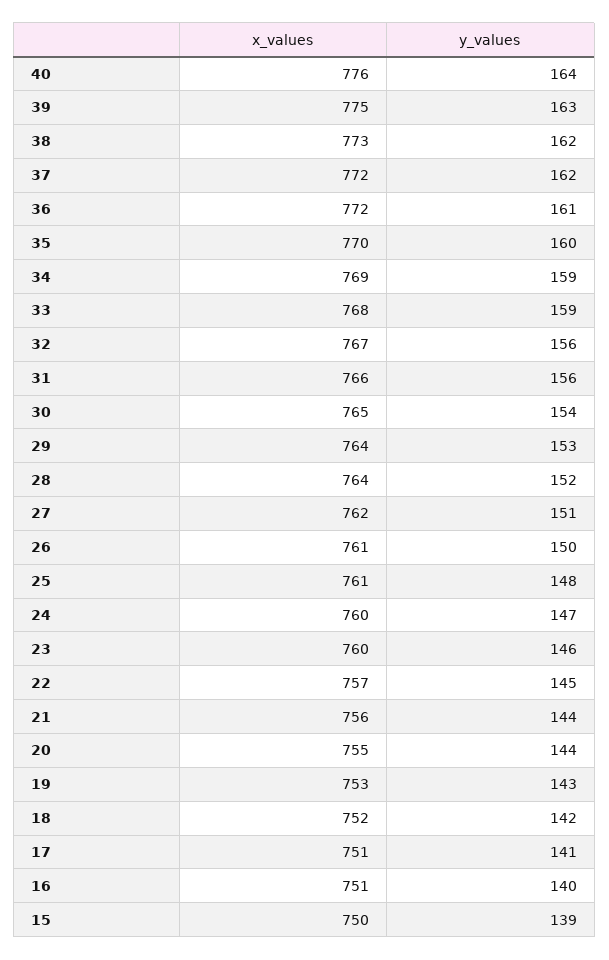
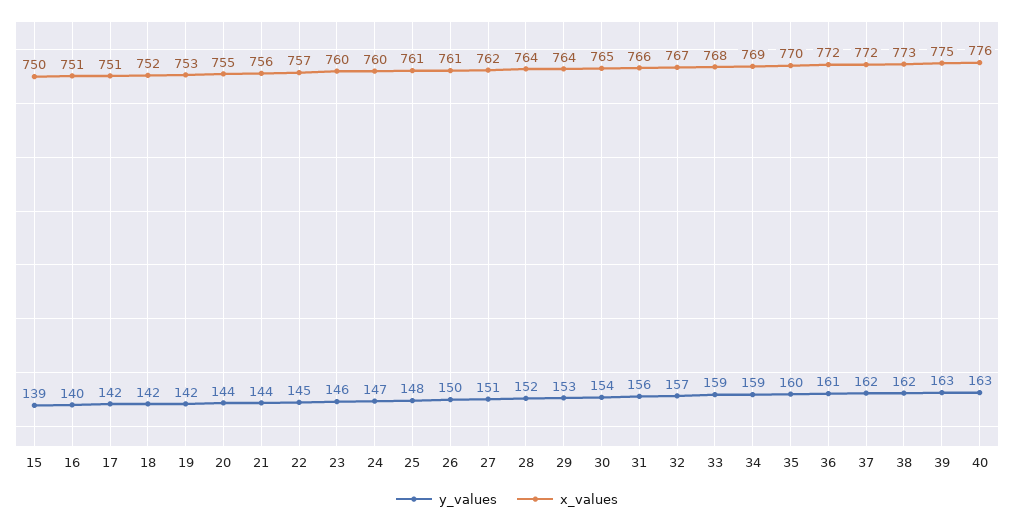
  {
    "x_values": {
      "40": 776,
      "39": 775,
      "38": 773,
      "37": 772,
      "36": 772,
      "35": 770,
      "34": 769,
      "33": 768,
      "32": 767,
      "31": 766,
      "30": 765,
      "29": 764,
      "28": 764,
      "27": 762,
      "26": 761,
      "25": 761,
      "24": 760,
      "23": 760,
      "22": 757,
      "21": 756,
      "20": 755,
      "19": 753,
      "18": 752,
      "17": 751,
      "16": 751,
      "15": 750
    },
    "y_values": {
-     "40": 164,
+     "40": 163,
      "39": 163,
      "38": 162,
      "37": 162,
      "36": 161,
      "35": 160,
      "34": 159,
      "33": 159,
-     "32": 156,
+     "32": 157,
      "31": 156,
      "30": 154,
      "29": 153,
      "28": 152,
      "27": 151,
      "26": 150,
      "25": 148,
      "24": 147,
      "23": 146,
      "22": 145,
      "21": 144,
      "20": 144,
-     "19": 143,
+     "19": 142,
      "18": 142,
-     "17": 141,
+     "17": 142,
      "16": 140,
      "15": 139
    }
  }

